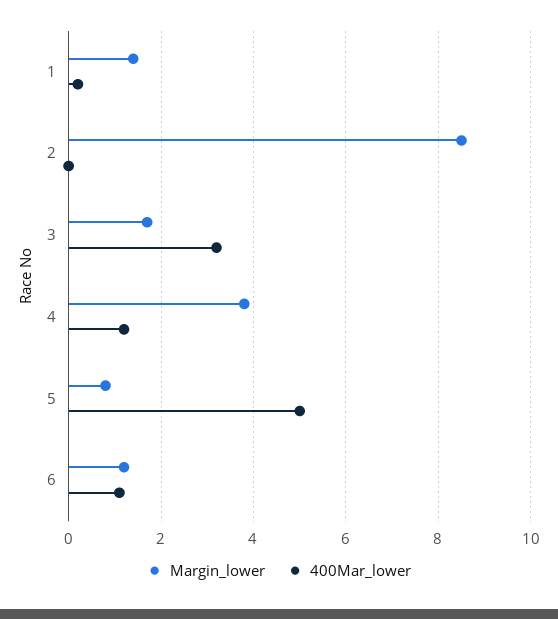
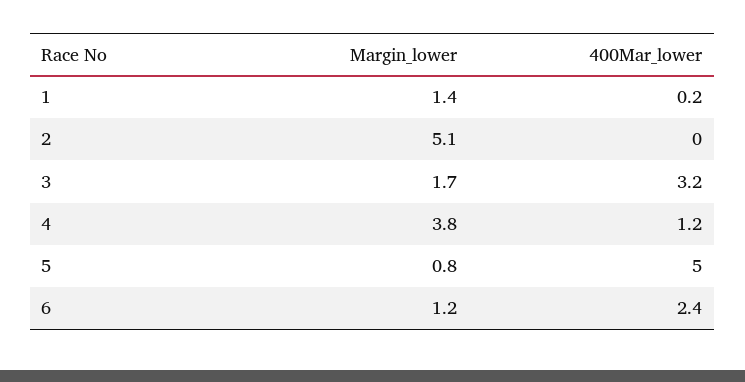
  {
    "Margin_lower": {
      "1": 1.4,
-     "2": 8.5,
+     "2": 5.1,
      "3": 1.7,
      "4": 3.8,
      "5": 0.8,
      "6": 1.2
    },
    "400Mar_lower": {
      "1": 0.2,
      "2": 0,
      "3": 3.2,
      "4": 1.2,
      "5": 5,
-     "6": 1
+     "6": 2.4
    }
  }

